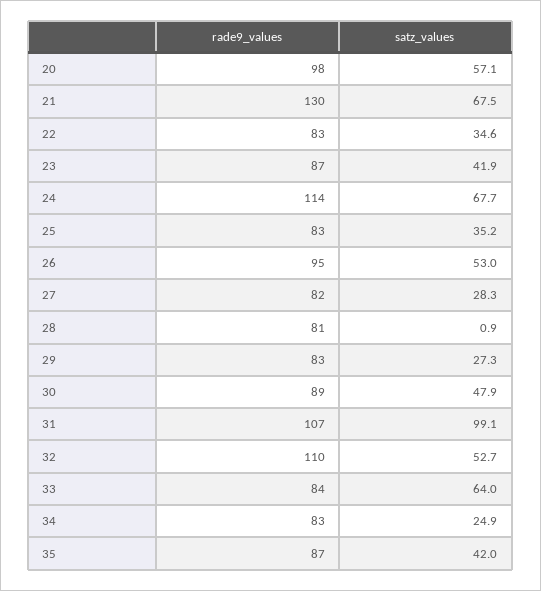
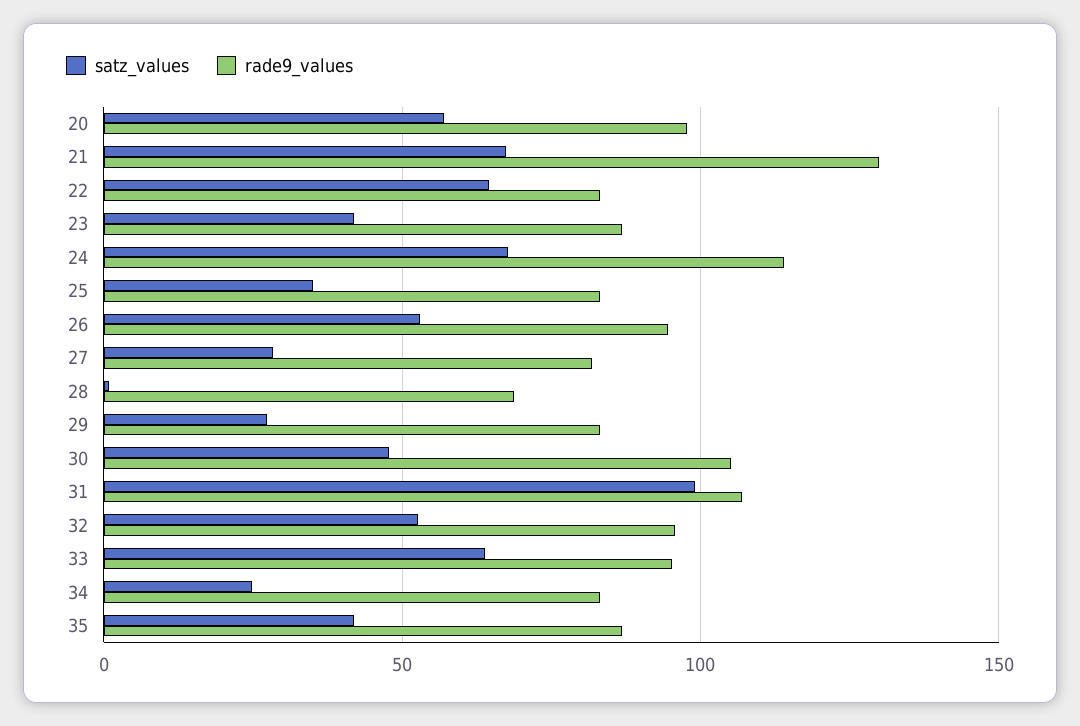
  {
    "rade9_values": {
      "20": 98,
      "21": 130,
      "22": 83,
      "23": 87,
      "24": 114,
      "25": 83,
      "26": 95,
      "27": 82,
-     "28": 81,
+     "28": 70,
      "29": 83,
-     "30": 89,
+     "30": 105,
      "31": 107,
-     "32": 110,
+     "32": 95,
-     "33": 84,
+     "33": 95,
      "34": 83,
      "35": 87
    },
    "satz_values": {
      "20": 57.1,
      "21": 67.5,
-     "22": 34.6,
+     "22": 65,
      "23": 41.9,
      "24": 67.7,
      "25": 35.2,
      "26": 53,
      "27": 28.3,
      "28": 0.9,
      "29": 27.3,
      "30": 47.9,
      "31": 99.1,
      "32": 52.7,
      "33": 64,
      "34": 24.9,
      "35": 42
    }
  }

